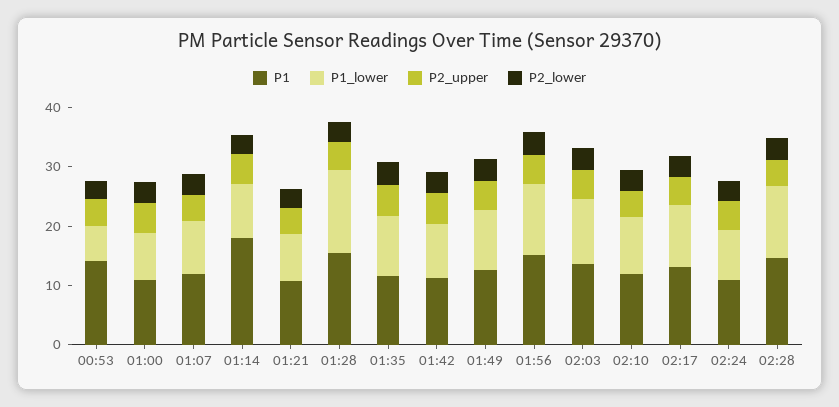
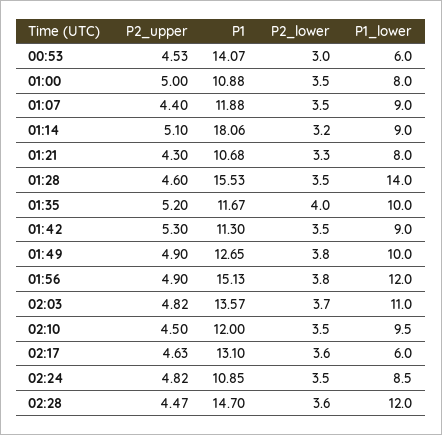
  {
    "P1": {
      "00:53": 14.07,
      "01:00": 10.88,
      "01:07": 11.88,
      "01:14": 18.06,
      "01:21": 10.68,
      "01:28": 15.53,
      "01:35": 11.67,
      "01:42": 11.3,
      "01:49": 12.65,
      "01:56": 15.13,
      "02:03": 13.57,
      "02:10": 12,
      "02:17": 13.1,
      "02:24": 10.85,
      "02:28": 14.7
    },
    "P1_lower": {
      "00:53": 6,
      "01:00": 8,
      "01:07": 9,
      "01:14": 9,
      "01:21": 8,
      "01:28": 14,
      "01:35": 10,
      "01:42": 9,
      "01:49": 10,
      "01:56": 12,
      "02:03": 11,
      "02:10": 9.5,
-     "02:17": 10,
+     "02:17": 6,
      "02:24": 8.5,
      "02:28": 12
    },
    "P2_upper": {
      "00:53": 4.53,
      "01:00": 5,
      "01:07": 4.4,
      "01:14": 5.1,
      "01:21": 4.3,
      "01:28": 4.6,
      "01:35": 5.2,
      "01:42": 5.3,
      "01:49": 4.9,
      "01:56": 4.9,
      "02:03": 4.82,
      "02:10": 4.5,
      "02:17": 4.63,
      "02:24": 4.82,
      "02:28": 4.47
    },
    "P2_lower": {
      "00:53": 3,
      "01:00": 3.5,
      "01:07": 3.5,
      "01:14": 3.2,
      "01:21": 3.3,
      "01:28": 3.5,
      "01:35": 4,
      "01:42": 3.5,
      "01:49": 3.8,
      "01:56": 3.8,
      "02:03": 3.7,
      "02:10": 3.5,
      "02:17": 3.6,
      "02:24": 3.5,
      "02:28": 3.6
    }
  }

